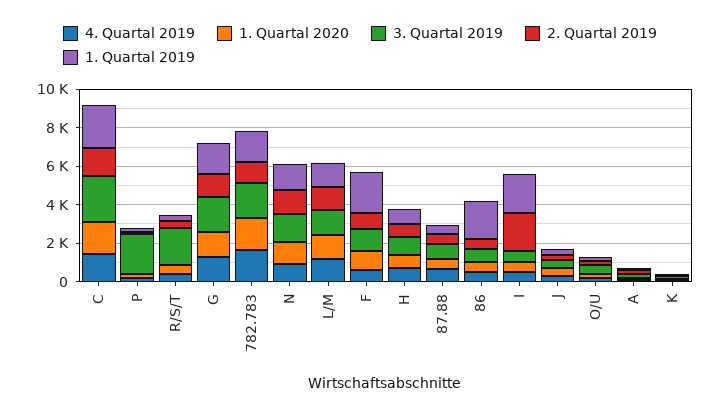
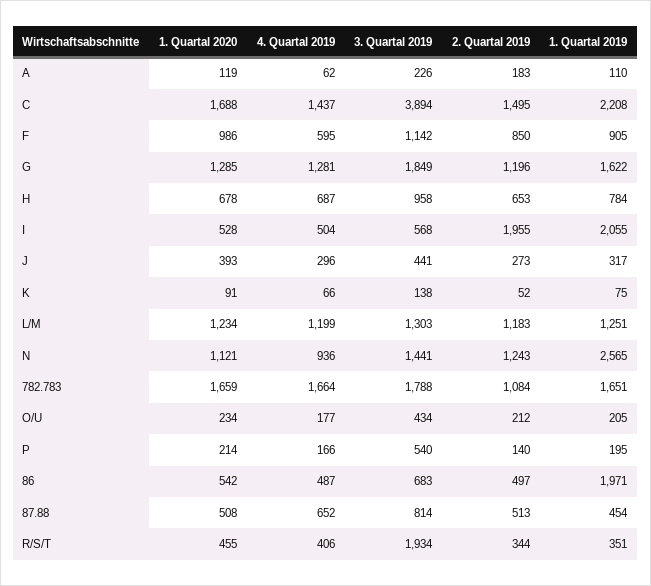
  {
    "4. Quartal 2019": {
      "C": 1437,
      "P": 166,
      "R/S/T": 406,
      "G": 1281,
      "782.783": 1664,
      "N": 936,
      "L/M": 1199,
      "F": 595,
      "H": 687,
      "87.88": 652,
      "86": 487,
      "I": 504,
      "J": 296,
      "O/U": 177,
      "A": 62,
      "K": 66
    },
    "1. Quartal 2020": {
      "C": 1688,
      "P": 214,
      "R/S/T": 455,
      "G": 1285,
      "782.783": 1659,
      "N": 1121,
      "L/M": 1234,
      "F": 986,
      "H": 678,
      "87.88": 508,
      "86": 542,
      "I": 528,
      "J": 393,
      "O/U": 234,
      "A": 119,
      "K": 91
    },
    "3. Quartal 2019": {
-     "C": 2500,
+     "C": 3894,
-     "P": 2000,
+     "P": 540,
      "R/S/T": 1934,
      "G": 1849,
      "782.783": 1788,
      "N": 1441,
      "L/M": 1303,
      "F": 1142,
      "H": 958,
      "87.88": 814,
      "86": 683,
      "I": 568,
      "J": 441,
      "O/U": 434,
      "A": 226,
      "K": 138
    },
    "2. Quartal 2019": {
      "C": 1495,
      "P": 140,
      "R/S/T": 344,
      "G": 1196,
      "782.783": 1084,
      "N": 1243,
      "L/M": 1183,
      "F": 850,
      "H": 653,
      "87.88": 513,
      "86": 497,
      "I": 1955,
      "J": 273,
      "O/U": 212,
      "A": 183,
      "K": 52
    },
    "1. Quartal 2019": {
      "C": 2208,
      "P": 195,
      "R/S/T": 351,
      "G": 1622,
      "782.783": 1651,
-     "N": 1500,
+     "N": 2565,
      "L/M": 1251,
-     "F": 2000,
+     "F": 905,
      "H": 784,
      "87.88": 454,
      "86": 1971,
      "I": 2055,
      "J": 317,
      "O/U": 205,
      "A": 110,
      "K": 75
    }
  }

